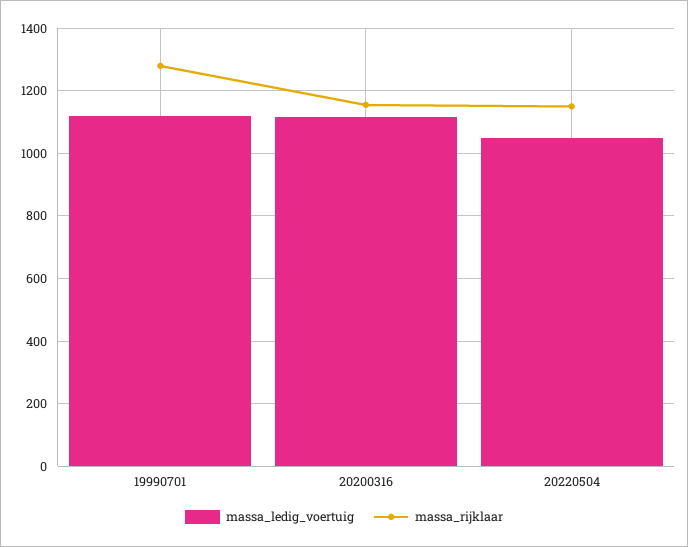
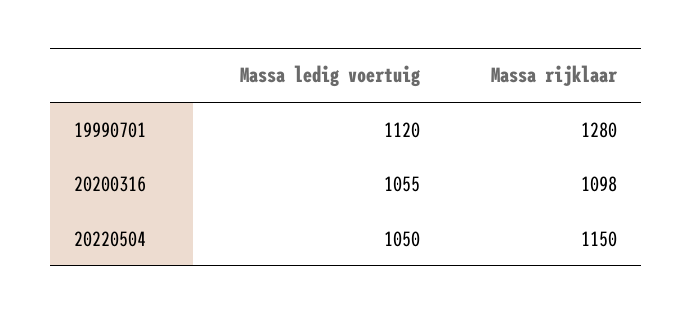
  {
    "massa_ledig_voertuig": {
      "19990701": 1120,
-     "20200316": 1120,
+     "20200316": 1055,
      "20220504": 1050
    },
    "massa_rijklaar": {
      "19990701": 1280,
-     "20200316": 1160,
+     "20200316": 1098,
      "20220504": 1150
    }
  }

